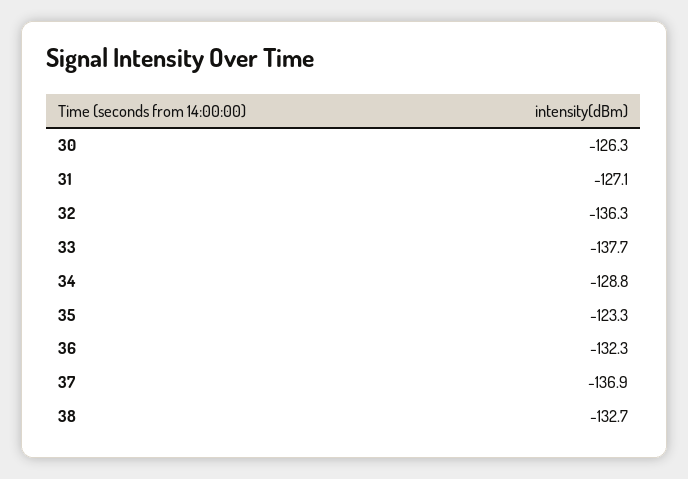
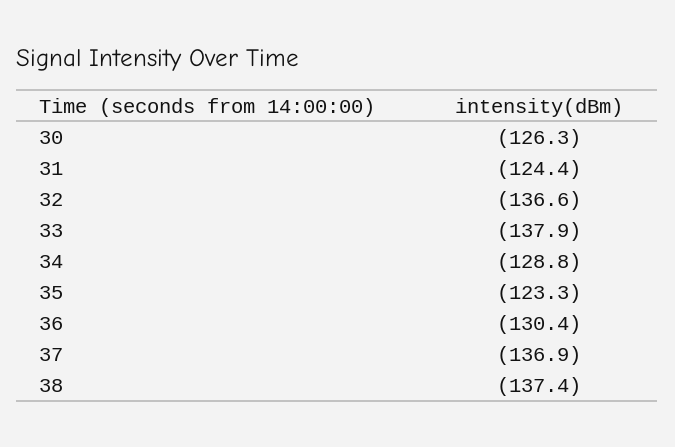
  {
    "30": -126.3,
-   "31": -127.1,
+   "31": -124.4,
-   "32": -136.3,
+   "32": -136.6,
-   "33": -137.7,
+   "33": -137.9,
    "34": -128.8,
    "35": -123.3,
-   "36": -132.3,
+   "36": -130.4,
    "37": -136.9,
-   "38": -132.7
+   "38": -137.4
  }

